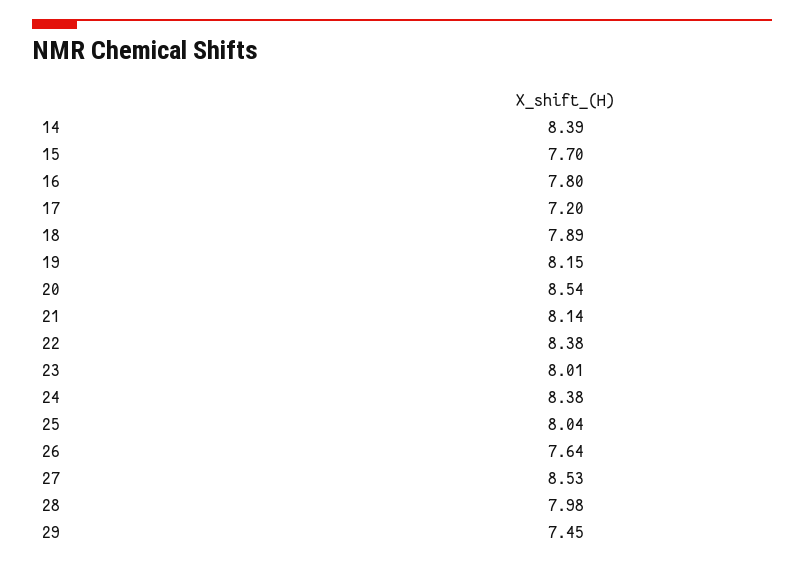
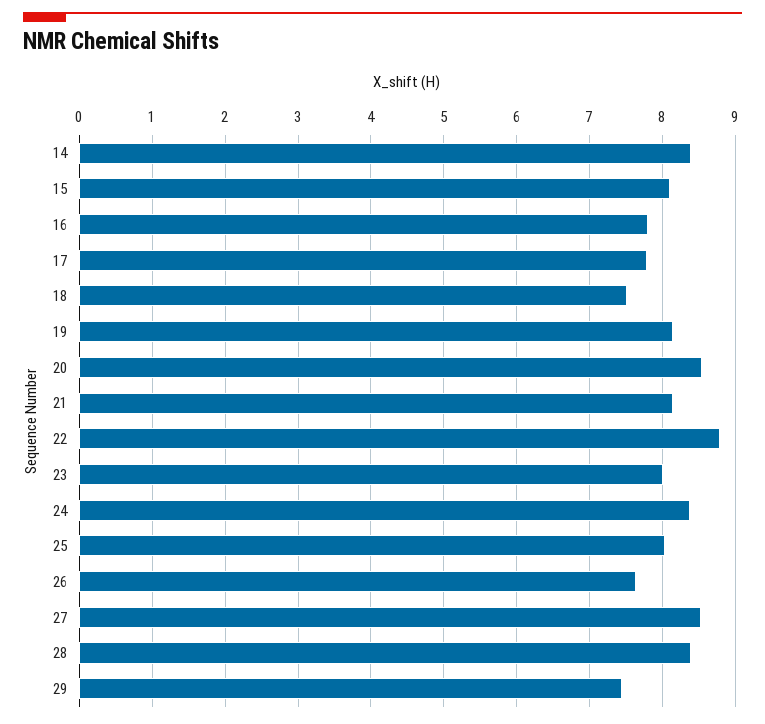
  {
    "14": 8.39,
-   "15": 7.7,
+   "15": 8.1,
    "16": 7.8,
-   "17": 7.2,
+   "17": 7.8,
-   "18": 7.89,
+   "18": 7.5,
    "19": 8.15,
    "20": 8.54,
    "21": 8.14,
-   "22": 8.38,
+   "22": 8.8,
    "23": 8.01,
    "24": 8.38,
    "25": 8.04,
    "26": 7.64,
    "27": 8.53,
-   "28": 7.98,
+   "28": 8.4,
    "29": 7.45
  }

